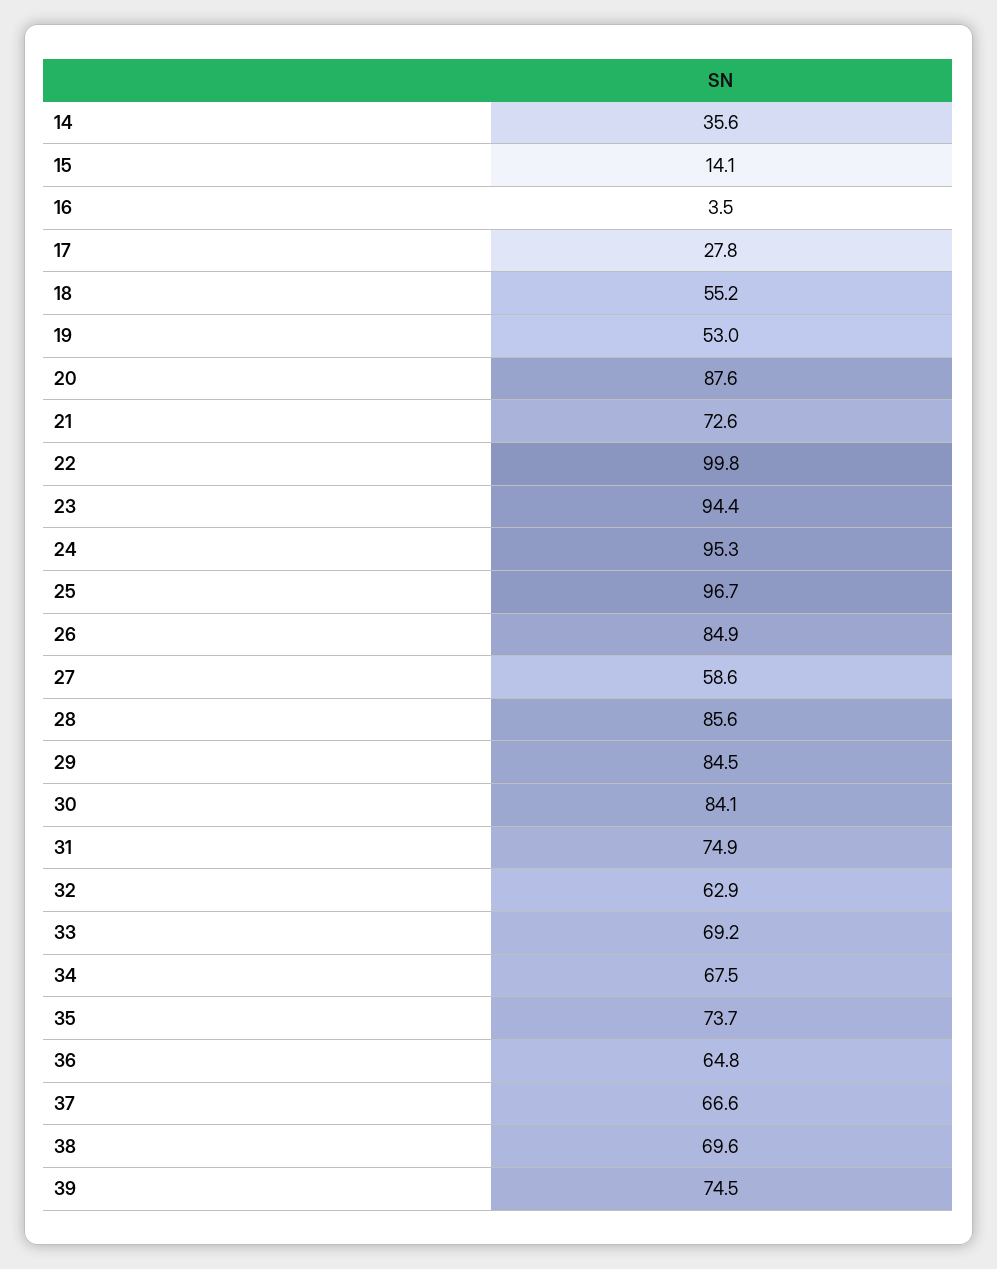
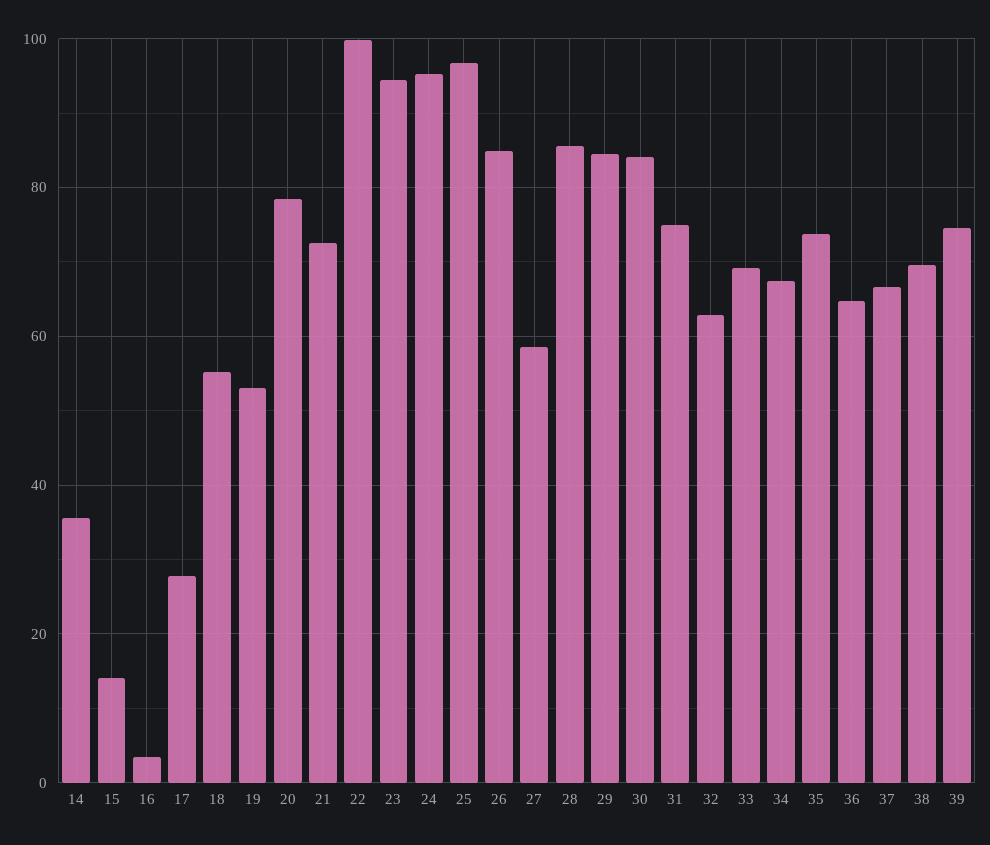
  {
    "14": 35.6,
    "15": 14.1,
    "16": 3.5,
    "17": 27.8,
    "18": 55.2,
    "19": 53,
-   "20": 87.6,
+   "20": 78,
    "21": 72.6,
    "22": 99.8,
    "23": 94.4,
    "24": 95.3,
    "25": 96.7,
    "26": 84.9,
    "27": 58.6,
    "28": 85.6,
    "29": 84.5,
    "30": 84.1,
    "31": 74.9,
    "32": 62.9,
    "33": 69.2,
    "34": 67.5,
    "35": 73.7,
    "36": 64.8,
    "37": 66.6,
    "38": 69.6,
    "39": 74.5
  }

